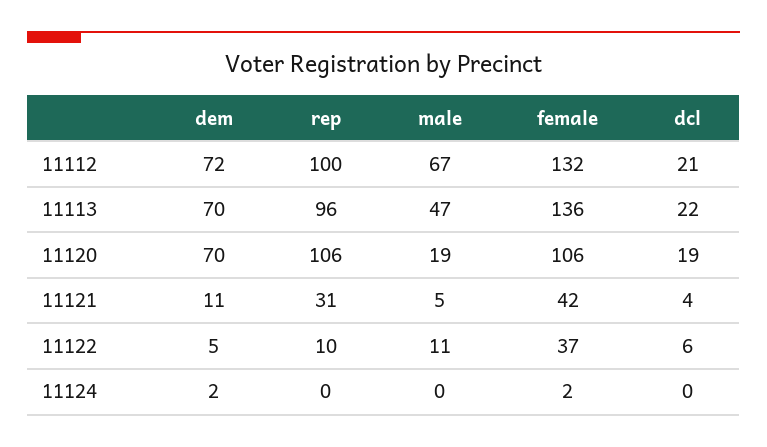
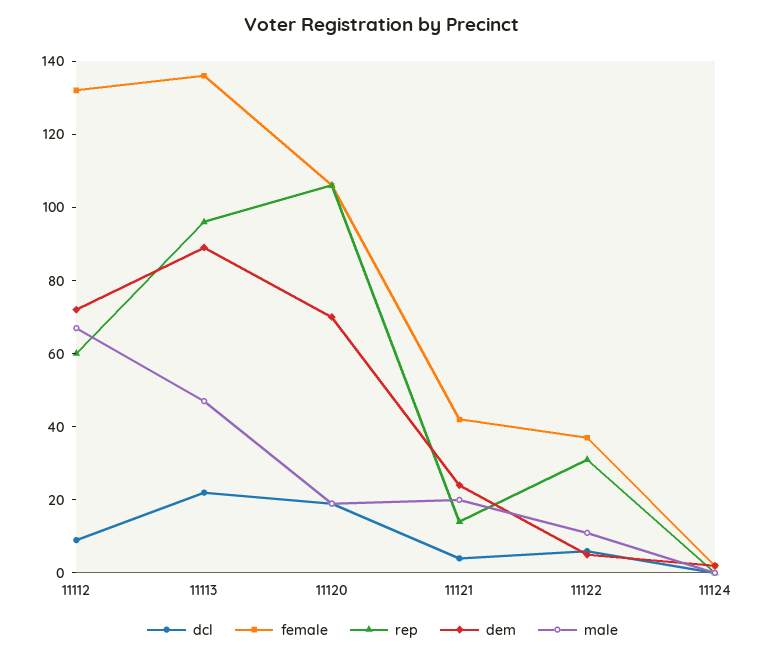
  {
    "dem": {
      "11112": 72,
-     "11113": 70,
+     "11113": 90,
      "11120": 70,
-     "11121": 11,
+     "11121": 25,
      "11122": 5,
      "11124": 2
    },
    "rep": {
-     "11112": 100,
+     "11112": 60,
      "11113": 96,
      "11120": 106,
-     "11121": 31,
+     "11121": 15,
-     "11122": 10,
+     "11122": 30,
      "11124": 0
    },
    "male": {
      "11112": 67,
      "11113": 47,
      "11120": 19,
-     "11121": 5,
+     "11121": 20,
      "11122": 11,
      "11124": 0
    },
    "female": {
      "11112": 132,
      "11113": 136,
      "11120": 106,
      "11121": 42,
      "11122": 37,
      "11124": 2
    },
    "dcl": {
-     "11112": 21,
+     "11112": 10,
      "11113": 22,
      "11120": 19,
      "11121": 4,
      "11122": 6,
      "11124": 0
    }
  }

